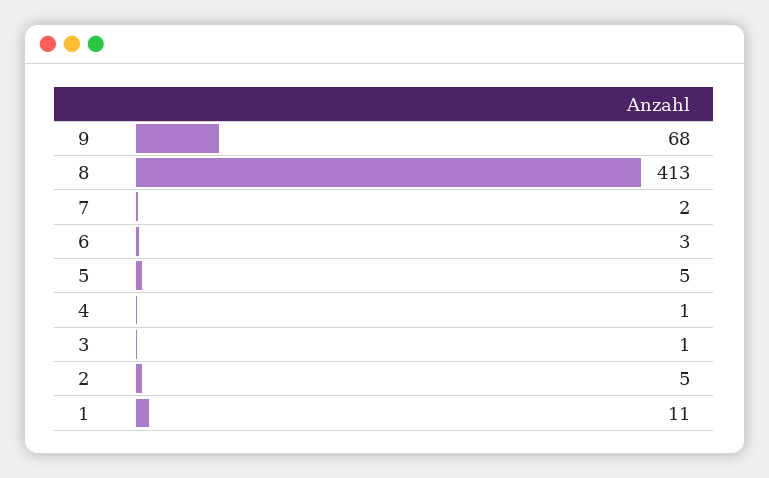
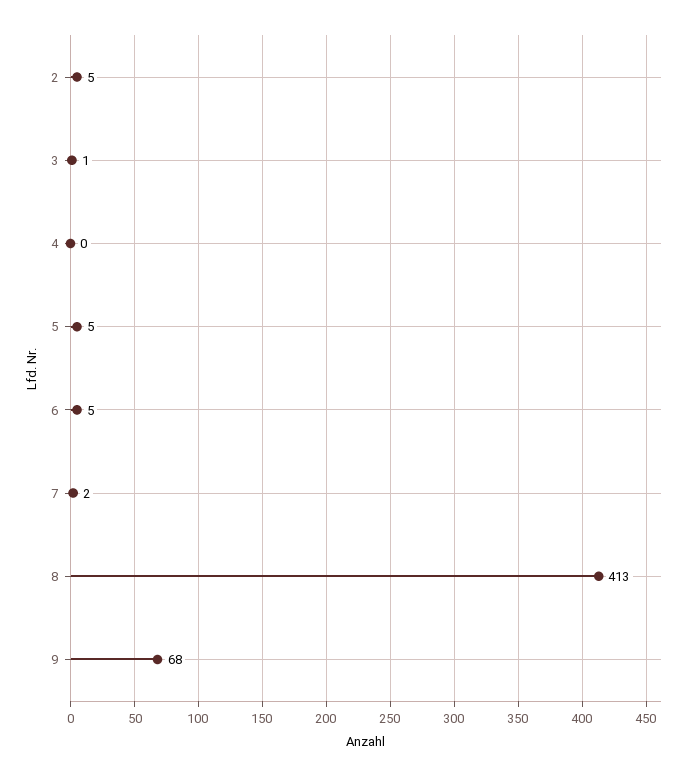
  {
    "9": 68,
    "8": 413,
    "7": 2,
-   "6": 3,
+   "6": 5,
    "5": 5,
-   "4": 1,
+   "4": 0,
    "3": 1,
-   "2": 5,
+   "2": 5
-   "1": 11
  }

